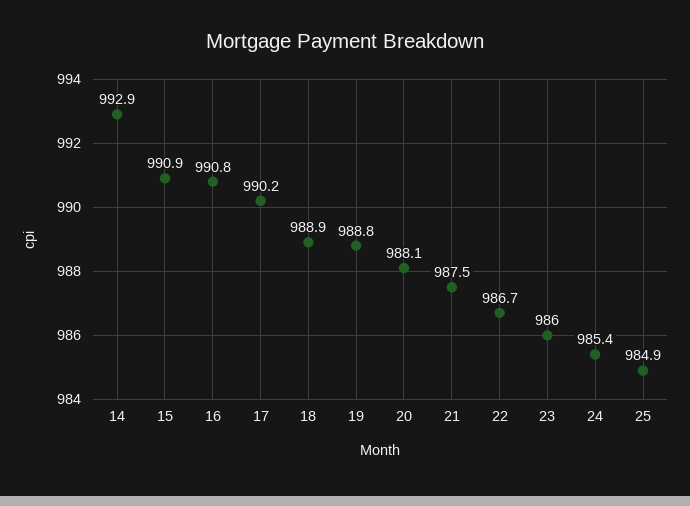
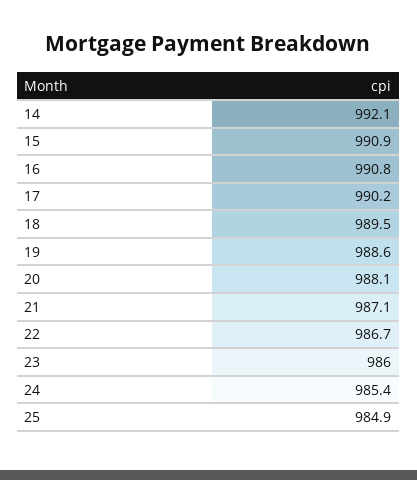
  {
-   "14": 992.9,
+   "14": 992.1,
    "15": 990.9,
    "16": 990.8,
    "17": 990.2,
-   "18": 988.9,
+   "18": 989.5,
-   "19": 988.8,
+   "19": 988.6,
    "20": 988.1,
-   "21": 987.5,
+   "21": 987.1,
    "22": 986.7,
    "23": 986,
    "24": 985.4,
    "25": 984.9
  }

